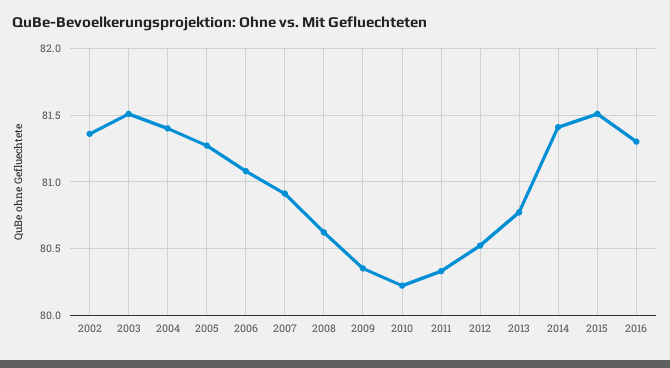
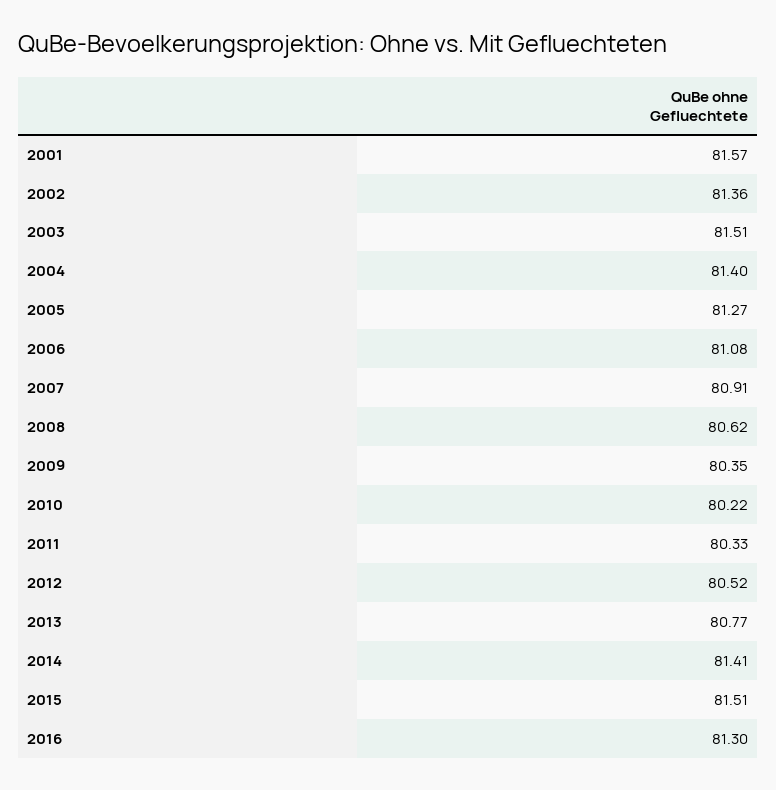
  {
    "2002": 81.36,
    "2003": 81.51,
    "2004": 81.4,
    "2005": 81.27,
    "2006": 81.08,
    "2007": 80.91,
    "2008": 80.62,
    "2009": 80.35,
    "2010": 80.22,
    "2011": 80.33,
    "2012": 80.52,
    "2013": 80.77,
    "2014": 81.41,
    "2015": 81.51,
-   "2016": 81.3
+   "2016": 81.3,
+   "2001": 81.57
  }

